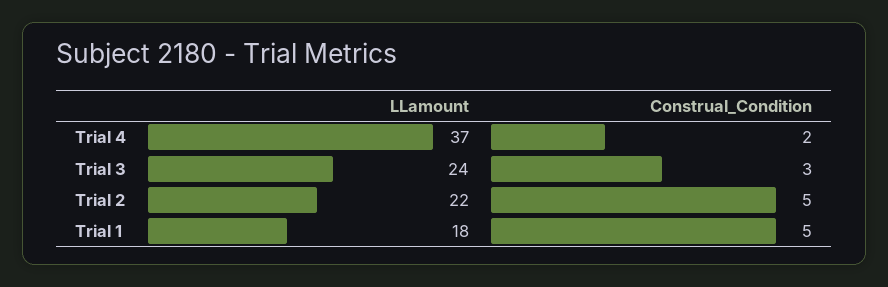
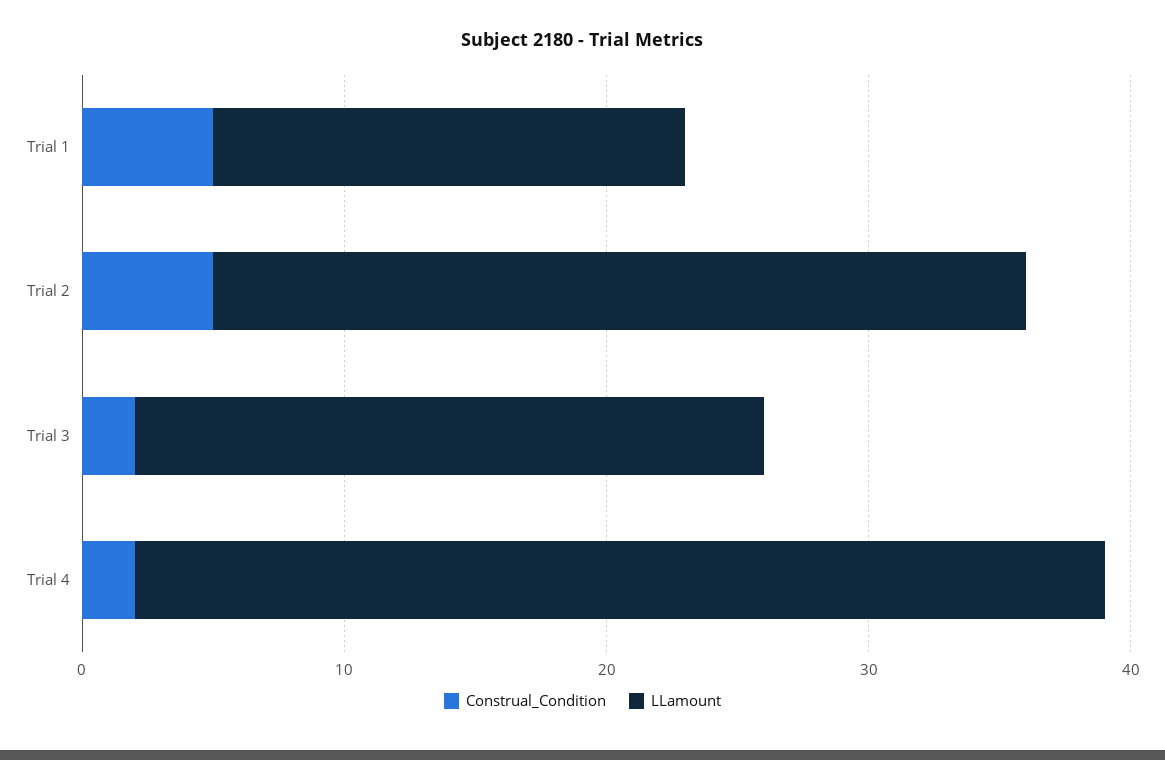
  {
    "LLamount": {
      "Trial 4": 37,
      "Trial 3": 24,
-     "Trial 2": 22,
+     "Trial 2": 31,
      "Trial 1": 18
    },
    "Construal_Condition": {
      "Trial 4": 2,
-     "Trial 3": 3,
+     "Trial 3": 2,
      "Trial 2": 5,
      "Trial 1": 5
    }
  }

